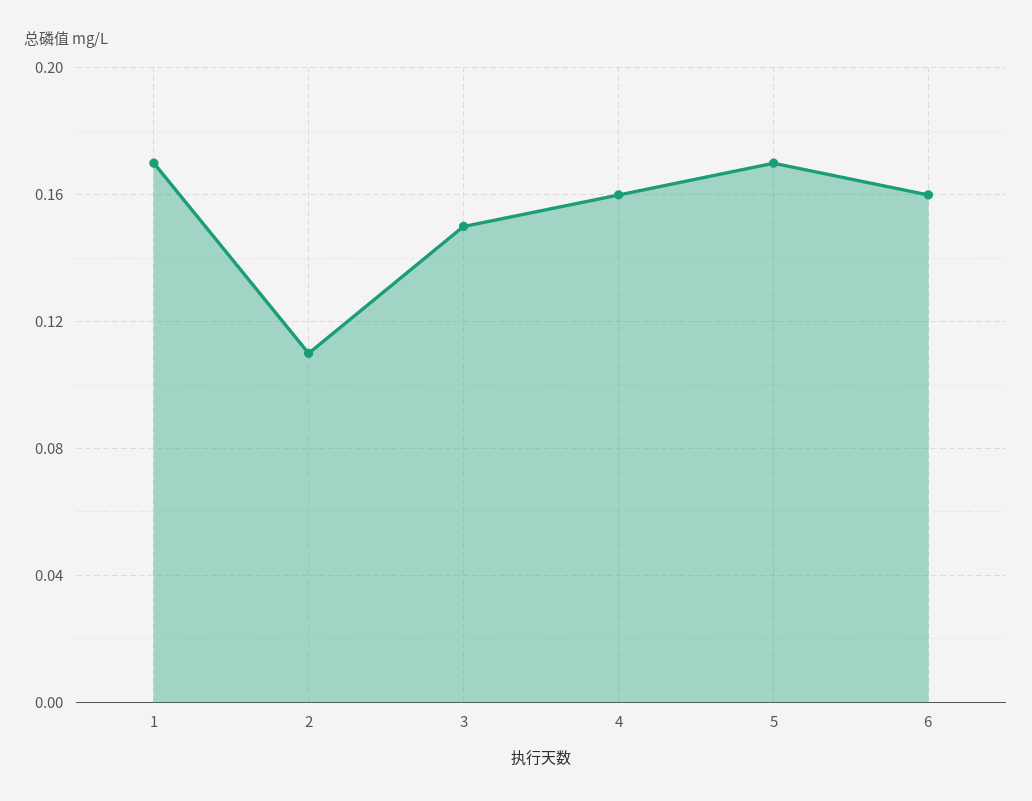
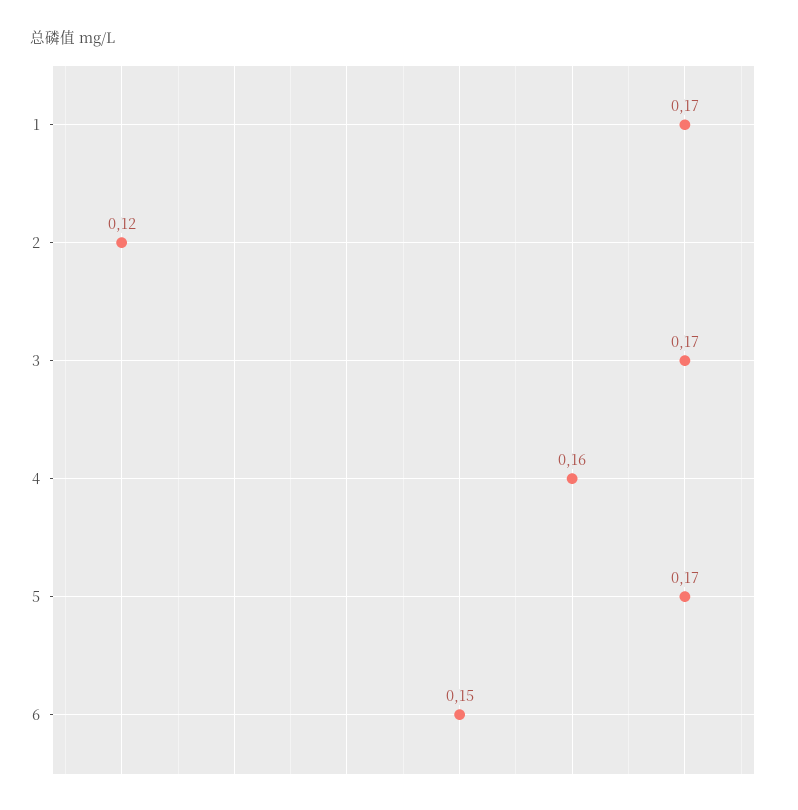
  {
    "1": 0.17,
-   "2": 0.11,
+   "2": 0.12,
-   "3": 0.15,
+   "3": 0.17,
    "4": 0.16,
    "5": 0.17,
-   "6": 0.16
+   "6": 0.15
  }

